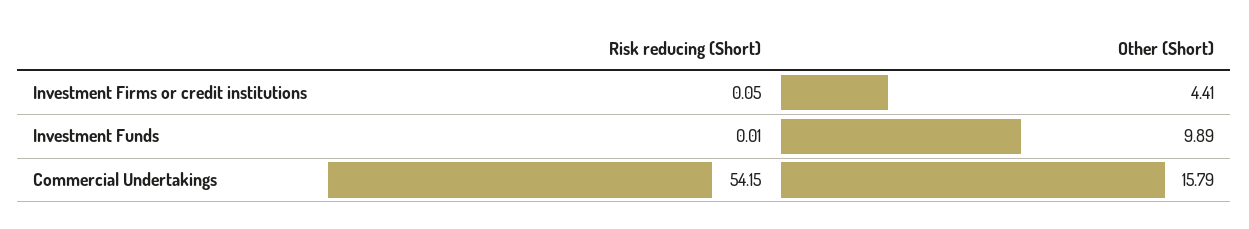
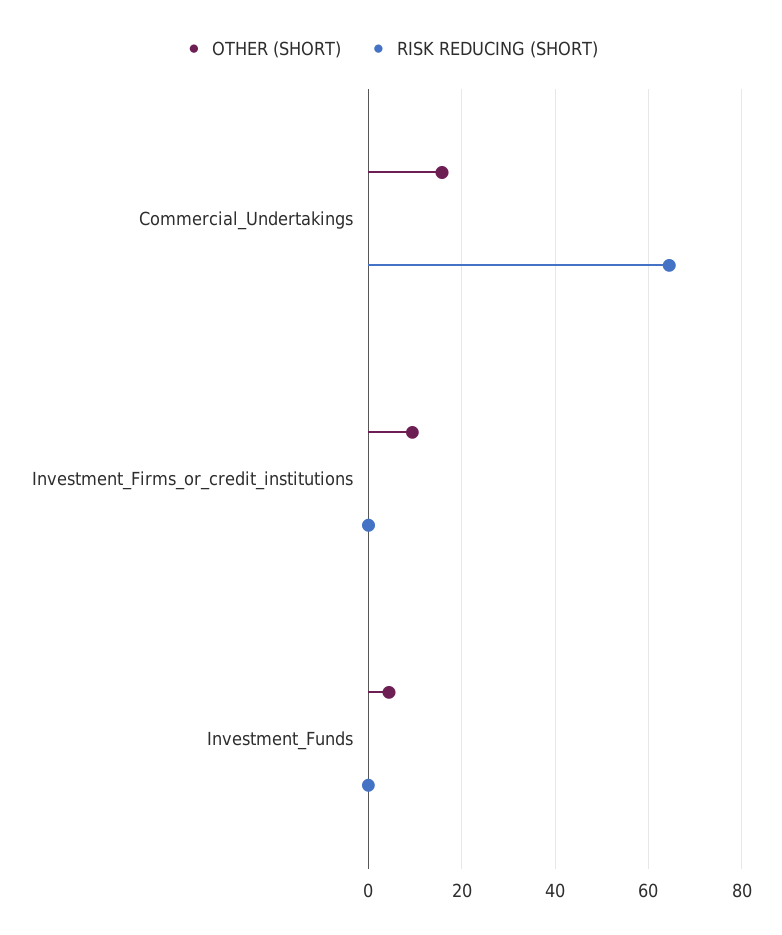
  {
    "Risk reducing (Short)": {
      "Investment Firms or credit institutions": 0.05,
      "Investment Funds": 0.01,
-     "Commercial Undertakings": 54.15
+     "Commercial Undertakings": 64
    },
    "Other (Short)": {
-     "Investment Firms or credit institutions": 4.41,
+     "Investment Firms or credit institutions": 10,
-     "Investment Funds": 9.89,
+     "Investment Funds": 4,
      "Commercial Undertakings": 15.79
    }
  }

